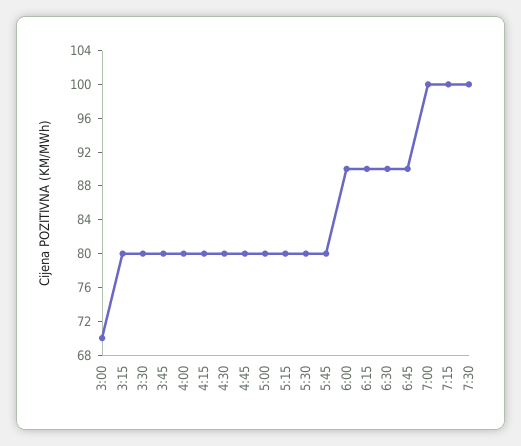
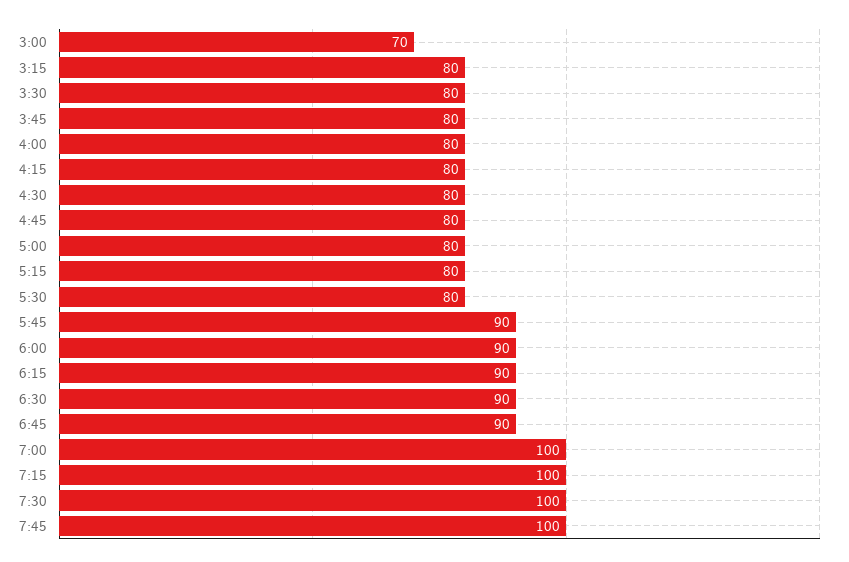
  {
    "3:00": 70,
    "3:15": 80,
    "3:30": 80,
    "3:45": 80,
    "4:00": 80,
    "4:15": 80,
    "4:30": 80,
    "4:45": 80,
    "5:00": 80,
    "5:15": 80,
    "5:30": 80,
-   "5:45": 80,
+   "5:45": 90,
    "6:00": 90,
    "6:15": 90,
    "6:30": 90,
    "6:45": 90,
    "7:00": 100,
    "7:15": 100,
-   "7:30": 100
+   "7:30": 100,
+   "7:45": 100
  }

